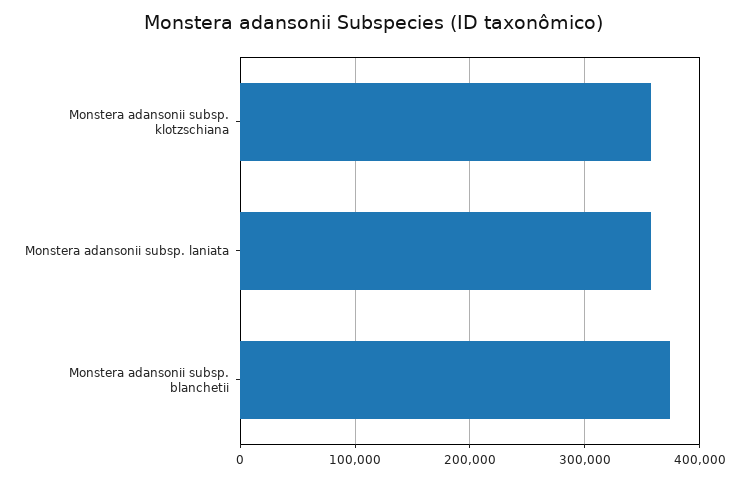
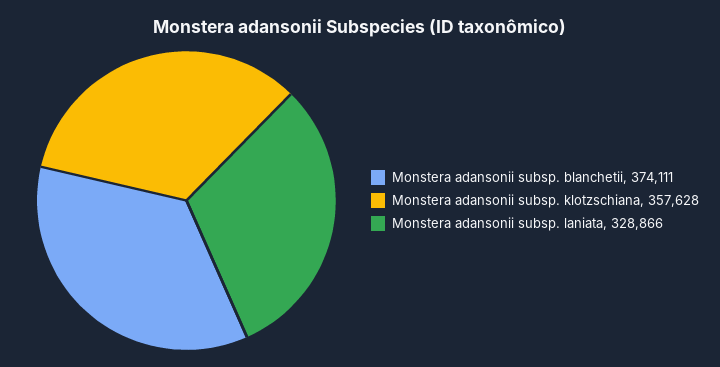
  {
    "Monstera adansonii subsp. klotzschiana": 357628,
-   "Monstera adansonii subsp. laniata": 360000,
+   "Monstera adansonii subsp. laniata": 328866,
    "Monstera adansonii subsp. blanchetii": 374111
  }

